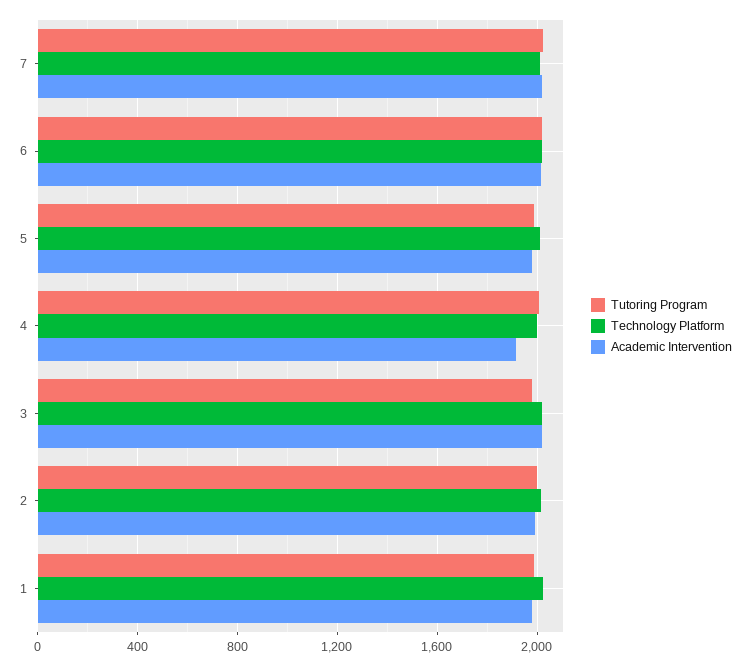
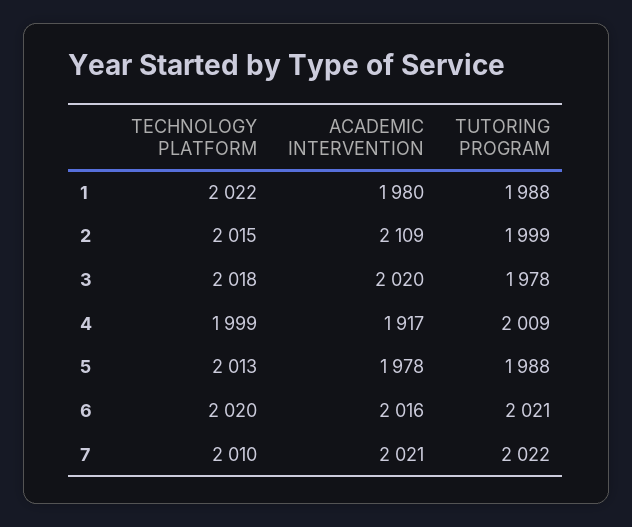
  {
    "Tutoring Program": {
      "7": 2022,
      "6": 2021,
      "5": 1988,
      "4": 2009,
      "3": 1978,
      "2": 1999,
      "1": 1988
    },
    "Technology Platform": {
      "7": 2010,
      "6": 2020,
      "5": 2013,
      "4": 1999,
      "3": 2018,
      "2": 2015,
      "1": 2022
    },
    "Academic Intervention": {
      "7": 2021,
      "6": 2016,
      "5": 1978,
      "4": 1917,
      "3": 2020,
-     "2": 2000,
+     "2": 2109,
      "1": 1980
    }
  }

